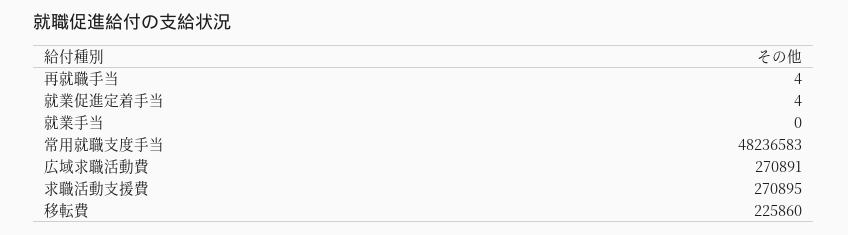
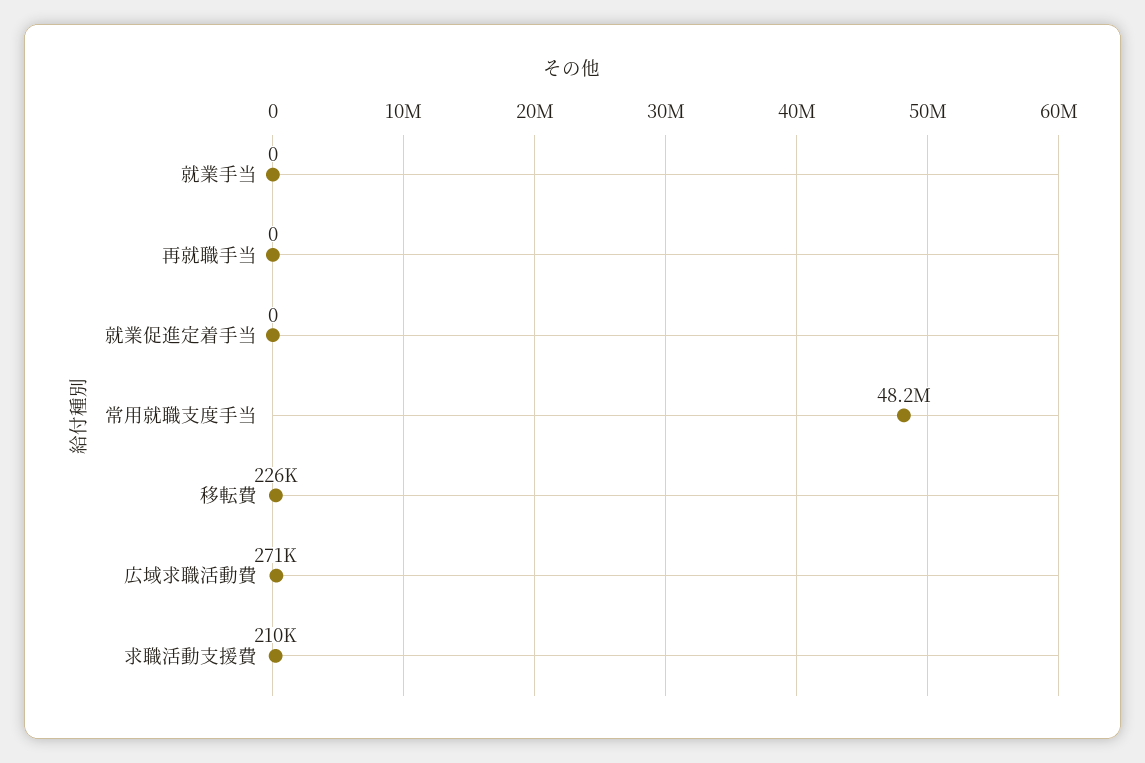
  {
-   "再就職手当": 4,
+   "再就職手当": 0,
-   "就業促進定着手当": 4,
+   "就業促進定着手当": 0,
    "就業手当": 0,
    "常用就職支度手当": 48236583,
    "広域求職活動費": 270891,
-   "求職活動支援費": 270895,
+   "求職活動支援費": 210000,
    "移転費": 225860
  }

